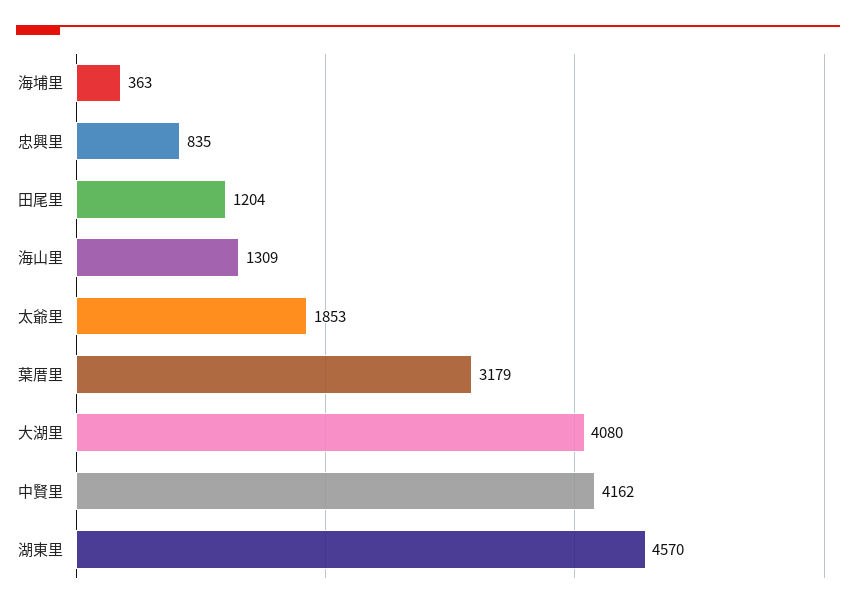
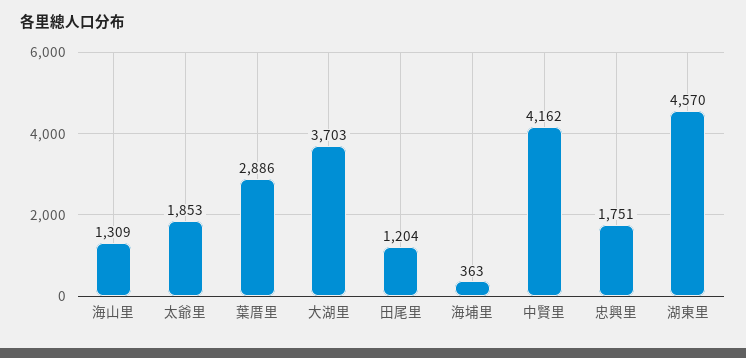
  {
    "海埔里": 363,
-   "忠興里": 835,
+   "忠興里": 1751,
    "田尾里": 1204,
    "海山里": 1309,
    "太爺里": 1853,
-   "葉厝里": 3179,
+   "葉厝里": 2886,
-   "大湖里": 4080,
+   "大湖里": 3703,
    "中賢里": 4162,
    "湖東里": 4570
  }

